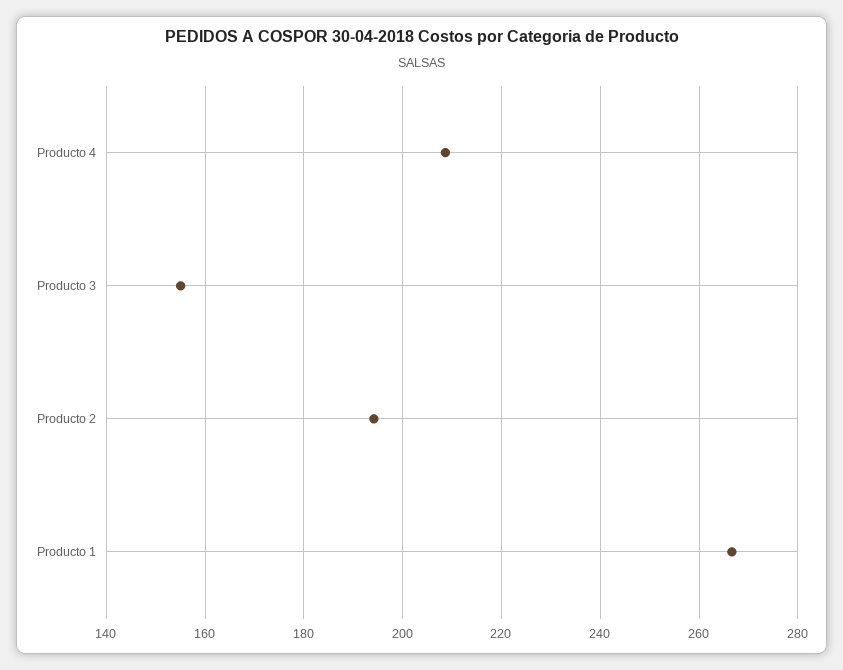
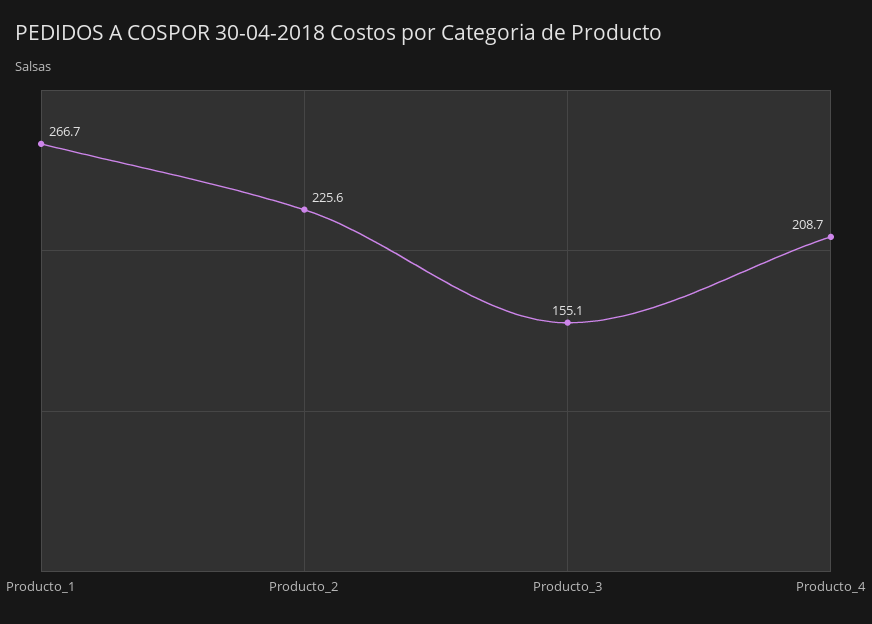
  {
    "Producto 4": 208.7,
    "Producto 3": 155.1,
-   "Producto 2": 194,
+   "Producto 2": 225.6,
    "Producto 1": 266.7
  }

